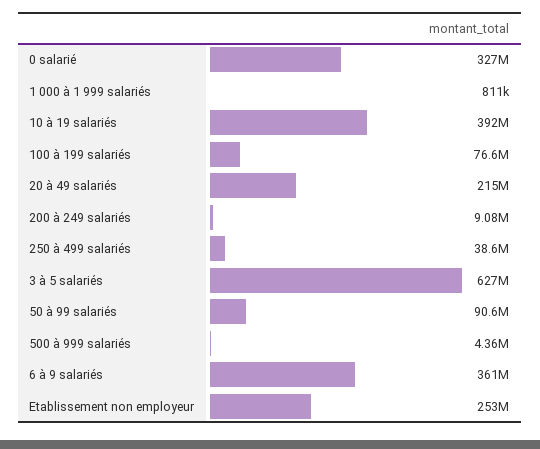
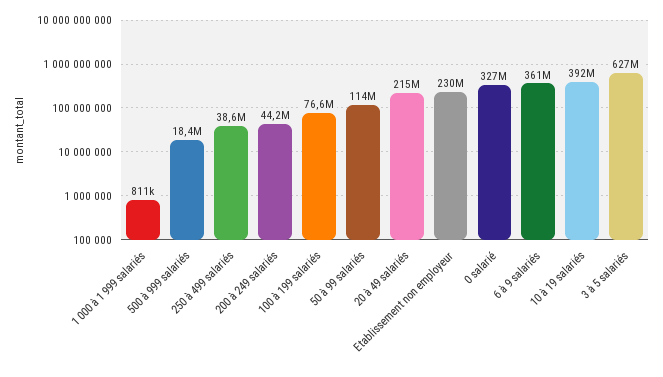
  {
    "0 salarié": 327000000,
    "1 000 à 1 999 salariés": 811000,
    "10 à 19 salariés": 392000000,
    "100 à 199 salariés": 76600000,
    "20 à 49 salariés": 215000000,
-   "200 à 249 salariés": 9080000,
+   "200 à 249 salariés": 44200000,
    "250 à 499 salariés": 38600000,
    "3 à 5 salariés": 627000000,
-   "50 à 99 salariés": 90600000,
+   "50 à 99 salariés": 114000000,
-   "500 à 999 salariés": 4360000,
+   "500 à 999 salariés": 18400000,
    "6 à 9 salariés": 361000000,
-   "Etablissement non employeur": 253000000
+   "Etablissement non employeur": 230000000
  }

